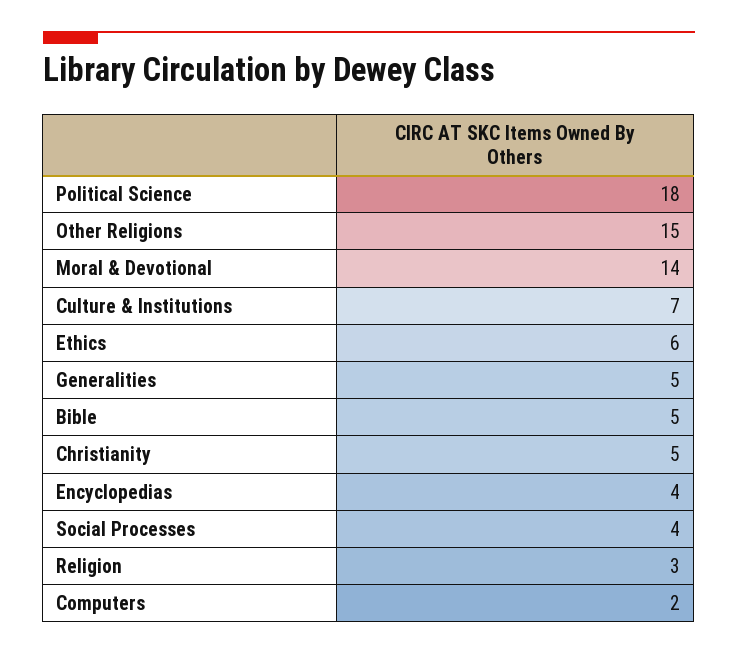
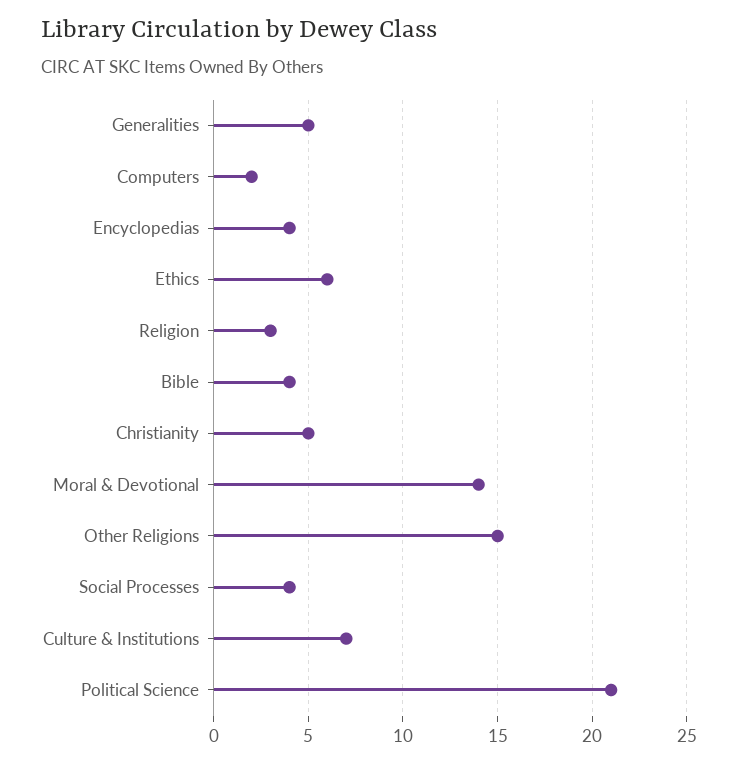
  {
-   "Political Science": 18,
+   "Political Science": 21,
    "Other Religions": 15,
    "Moral & Devotional": 14,
    "Culture & Institutions": 7,
    "Ethics": 6,
    "Generalities": 5,
-   "Bible": 5,
+   "Bible": 4,
    "Christianity": 5,
    "Encyclopedias": 4,
    "Social Processes": 4,
    "Religion": 3,
    "Computers": 2
  }

